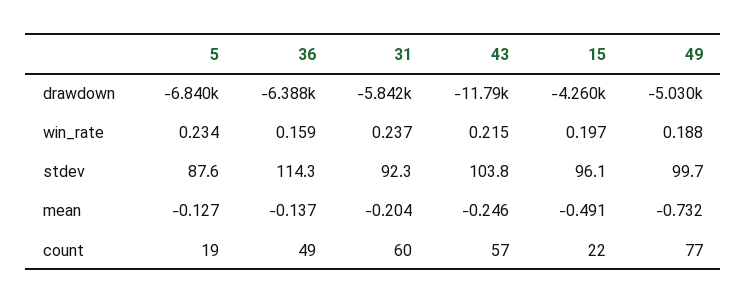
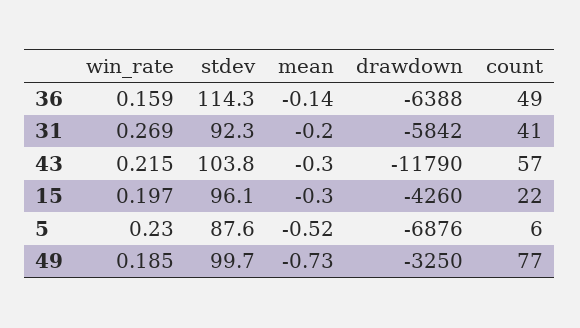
  {
    "5": {
-     "drawdown": -6840,
+     "drawdown": -6876,
-     "win_rate": 0.234,
+     "win_rate": 0.23,
      "stdev": 87.6,
-     "mean": -0.127,
+     "mean": -0.52,
-     "count": 19
+     "count": 6
    },
    "36": {
      "drawdown": -6388,
      "win_rate": 0.159,
      "stdev": 114.3,
      "mean": -0.137,
      "count": 49
    },
    "31": {
      "drawdown": -5842,
-     "win_rate": 0.237,
+     "win_rate": 0.269,
      "stdev": 92.3,
      "mean": -0.204,
-     "count": 60
+     "count": 41
    },
    "43": {
      "drawdown": -11790,
      "win_rate": 0.215,
      "stdev": 103.8,
-     "mean": -0.246,
+     "mean": -0.3,
      "count": 57
    },
    "15": {
      "drawdown": -4260,
      "win_rate": 0.197,
      "stdev": 96.1,
-     "mean": -0.491,
+     "mean": -0.3,
      "count": 22
    },
    "49": {
-     "drawdown": -5030,
+     "drawdown": -3250,
-     "win_rate": 0.188,
+     "win_rate": 0.185,
      "stdev": 99.7,
      "mean": -0.732,
      "count": 77
    }
  }

